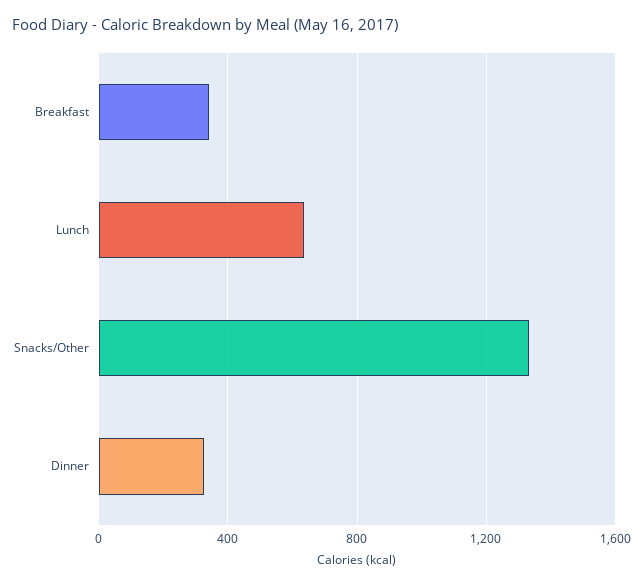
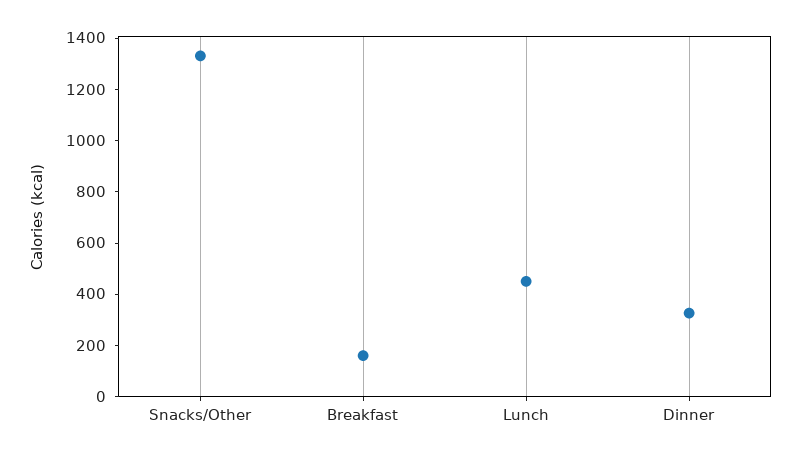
  {
-   "Breakfast": 350,
+   "Breakfast": 150,
-   "Lunch": 650,
+   "Lunch": 450,
    "Snacks/Other": 1350,
    "Dinner": 350
  }

